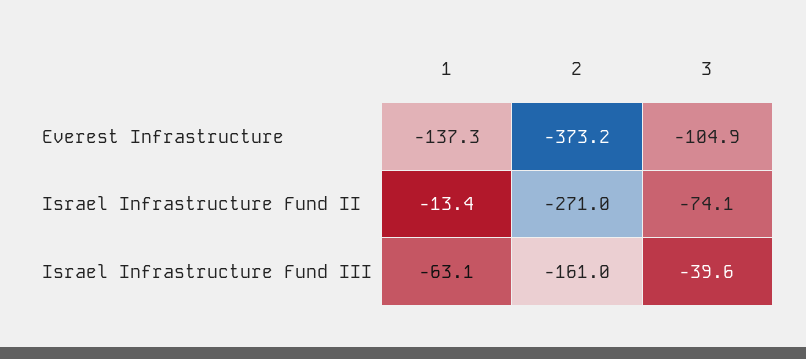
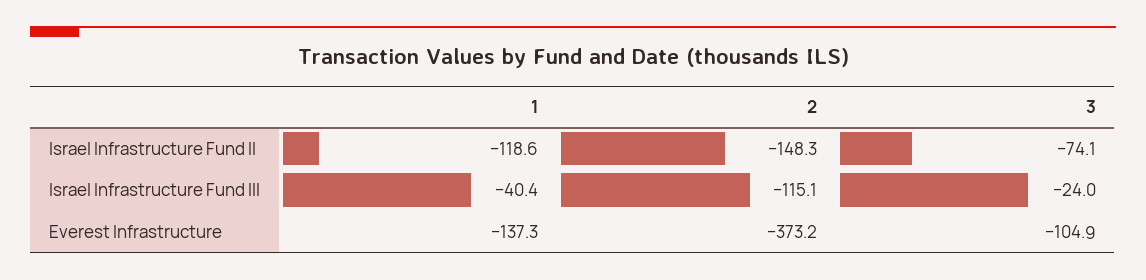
  {
    "1": {
      "Everest Infrastructure": -137.3,
-     "Israel Infrastructure Fund II": -13.4,
+     "Israel Infrastructure Fund II": -118.6,
-     "Israel Infrastructure Fund III": -63.1
+     "Israel Infrastructure Fund III": -40.4
    },
    "2": {
      "Everest Infrastructure": -373.2,
-     "Israel Infrastructure Fund II": -271,
+     "Israel Infrastructure Fund II": -148.3,
-     "Israel Infrastructure Fund III": -161
+     "Israel Infrastructure Fund III": -115.1
    },
    "3": {
      "Everest Infrastructure": -104.9,
      "Israel Infrastructure Fund II": -74.1,
-     "Israel Infrastructure Fund III": -39.6
+     "Israel Infrastructure Fund III": -24
    }
  }

